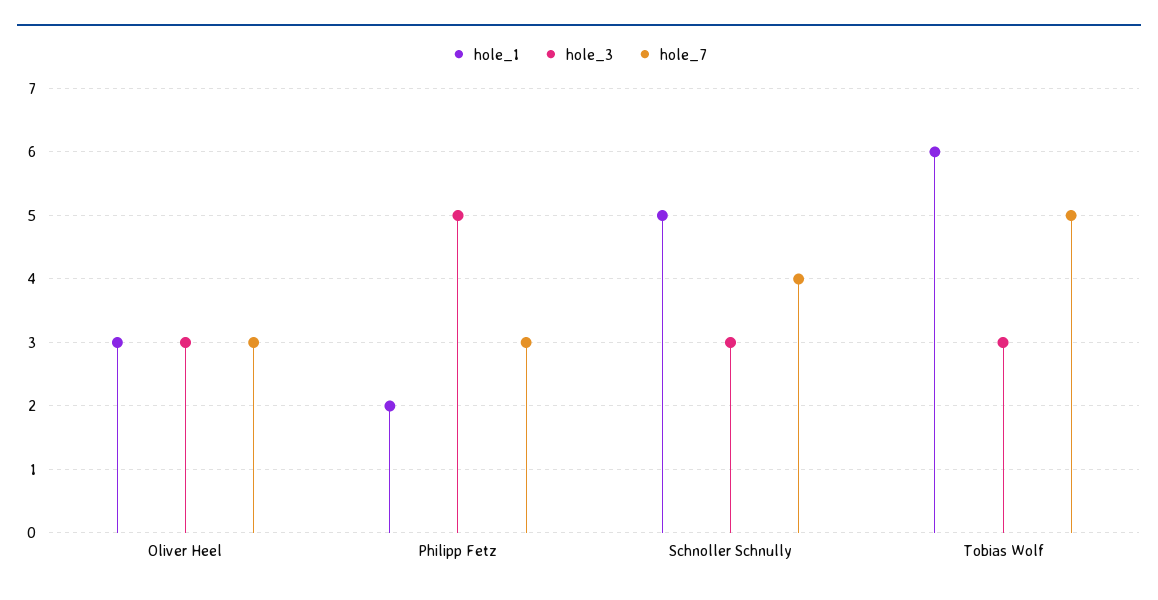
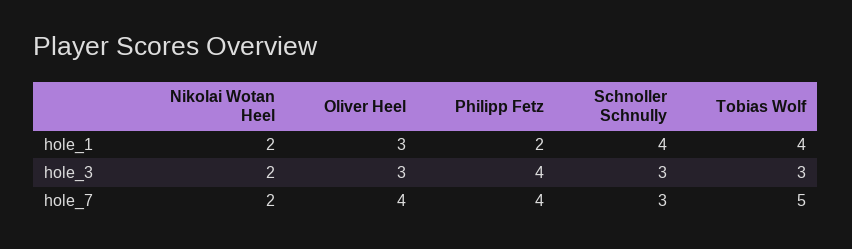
  {
    "hole_1": {
      "Oliver Heel": 3,
      "Philipp Fetz": 2,
-     "Schnoller Schnully": 5,
+     "Schnoller Schnully": 4,
-     "Tobias Wolf": 6
+     "Tobias Wolf": 4,
+     "Nikolai Wotan Heel": 2
    },
    "hole_3": {
      "Oliver Heel": 3,
-     "Philipp Fetz": 5,
+     "Philipp Fetz": 4,
      "Schnoller Schnully": 3,
-     "Tobias Wolf": 3
+     "Tobias Wolf": 3,
+     "Nikolai Wotan Heel": 2
    },
    "hole_7": {
-     "Oliver Heel": 3,
+     "Oliver Heel": 4,
-     "Philipp Fetz": 3,
+     "Philipp Fetz": 4,
-     "Schnoller Schnully": 4,
+     "Schnoller Schnully": 3,
-     "Tobias Wolf": 5
+     "Tobias Wolf": 5,
+     "Nikolai Wotan Heel": 2
    }
  }

